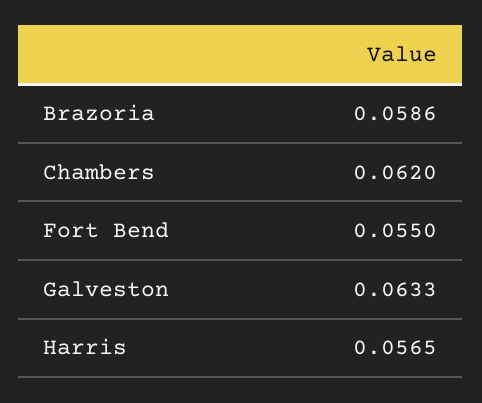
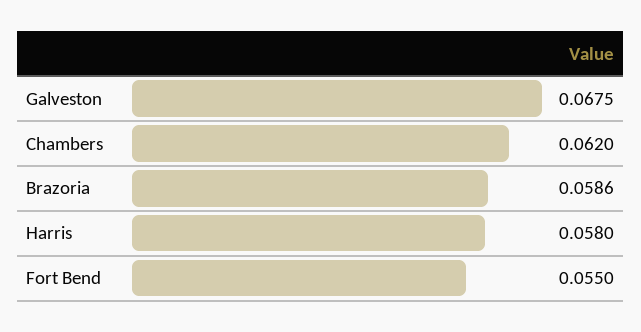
  {
    "Brazoria": 0.0586,
    "Chambers": 0.062,
    "Fort Bend": 0.055,
-   "Galveston": 0.0633,
+   "Galveston": 0.0675,
-   "Harris": 0.0565
+   "Harris": 0.058
  }

